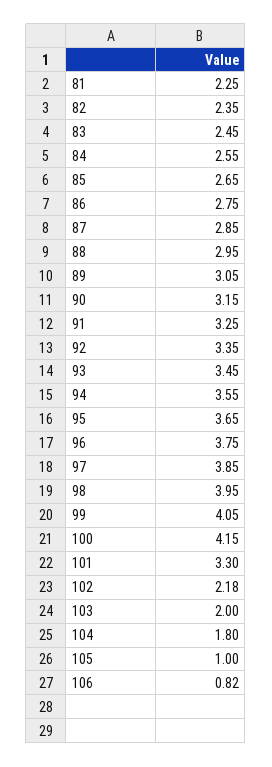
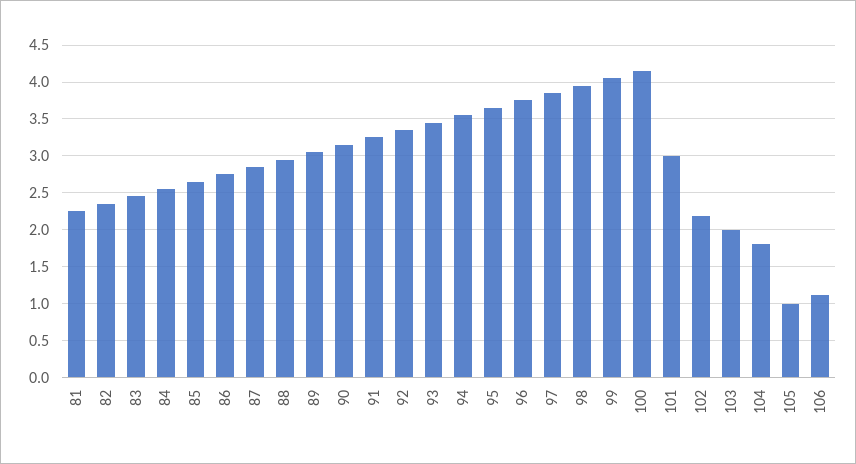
  {
    "81": 2.25,
    "82": 2.35,
    "83": 2.45,
    "84": 2.55,
    "85": 2.65,
    "86": 2.75,
    "87": 2.85,
    "88": 2.95,
    "89": 3.05,
    "90": 3.15,
    "91": 3.25,
    "92": 3.35,
    "93": 3.45,
    "94": 3.55,
    "95": 3.65,
    "96": 3.75,
    "97": 3.85,
    "98": 3.95,
    "99": 4.05,
    "100": 4.15,
-   "101": 3.3,
+   "101": 3,
    "102": 2.18,
    "103": 2,
    "104": 1.8,
    "105": 1,
-   "106": 0.82
+   "106": 1.1
  }

